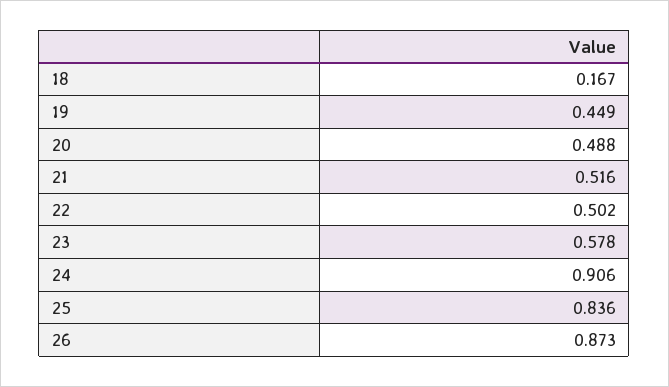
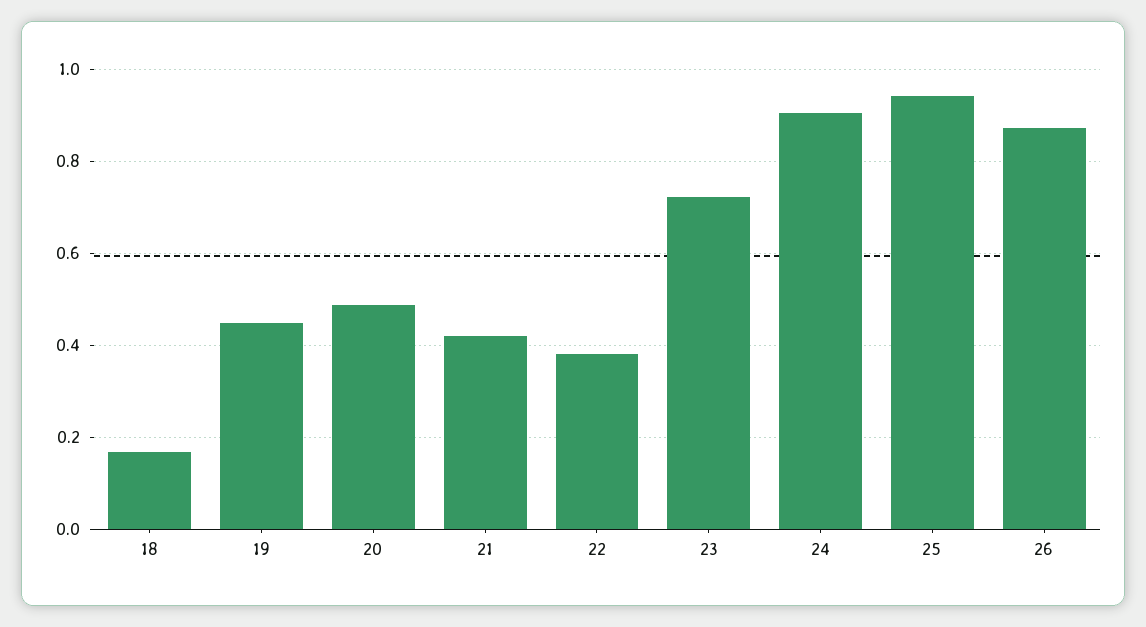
  {
    "18": 0.167,
    "19": 0.449,
    "20": 0.488,
-   "21": 0.516,
+   "21": 0.42,
-   "22": 0.502,
+   "22": 0.38,
-   "23": 0.578,
+   "23": 0.72,
    "24": 0.906,
-   "25": 0.836,
+   "25": 0.94,
    "26": 0.873
  }

